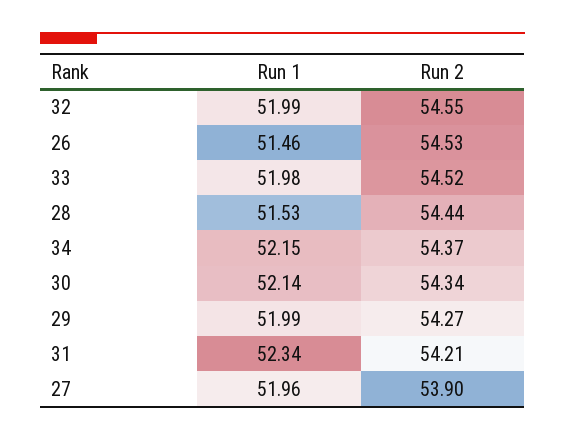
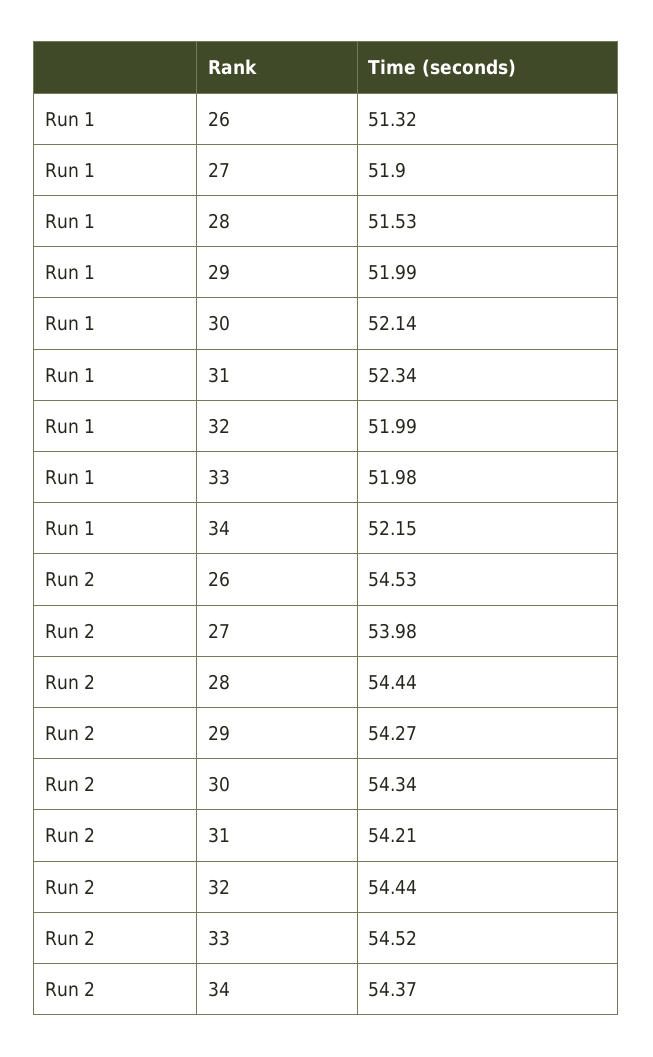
  {
    "Run 1": {
      "32": 51.99,
-     "26": 51.46,
+     "26": 51.32,
      "33": 51.98,
      "28": 51.53,
      "34": 52.15,
      "30": 52.14,
      "29": 51.99,
      "31": 52.34,
-     "27": 51.96
+     "27": 51.9
    },
    "Run 2": {
-     "32": 54.55,
+     "32": 54.44,
      "26": 54.53,
      "33": 54.52,
      "28": 54.44,
      "34": 54.37,
      "30": 54.34,
      "29": 54.27,
      "31": 54.21,
-     "27": 53.9
+     "27": 53.98
    }
  }

